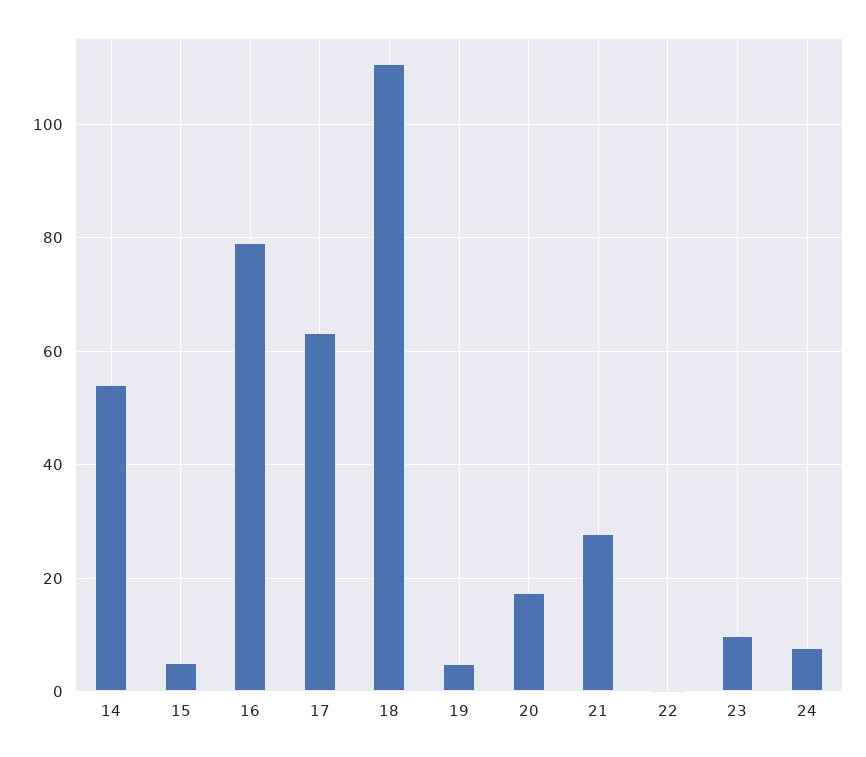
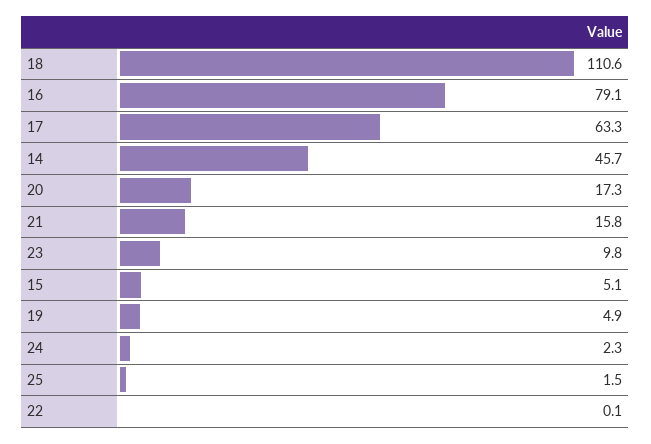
  {
-   "14": 54,
+   "14": 45.7,
    "15": 5.1,
    "16": 79.1,
    "17": 63.3,
    "18": 110.6,
    "19": 4.9,
    "20": 17.3,
-   "21": 28,
+   "21": 15.8,
    "22": 0.1,
    "23": 9.8,
-   "24": 8
+   "24": 2.3,
+   "25": 1.5
  }

